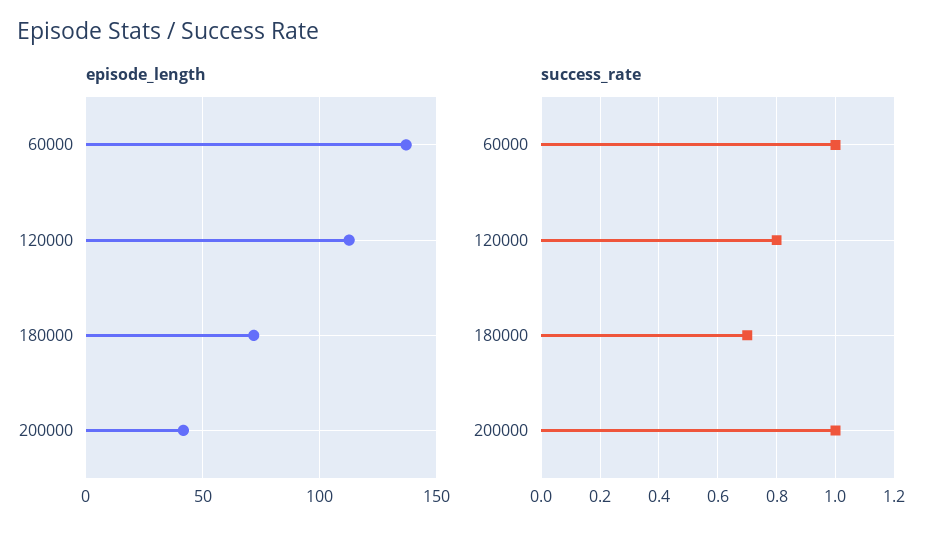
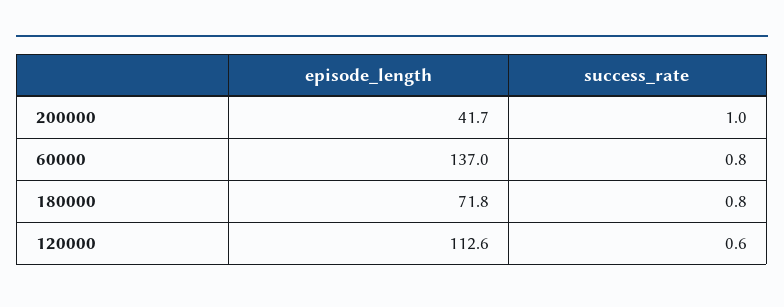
  {
    "episode_length": {
      "60000": 137,
      "120000": 112.6,
      "180000": 71.8,
      "200000": 41.7
    },
    "success_rate": {
-     "60000": 1,
+     "60000": 0.8,
-     "120000": 0.8,
+     "120000": 0.6,
-     "180000": 0.7,
+     "180000": 0.8,
      "200000": 1
    }
  }

